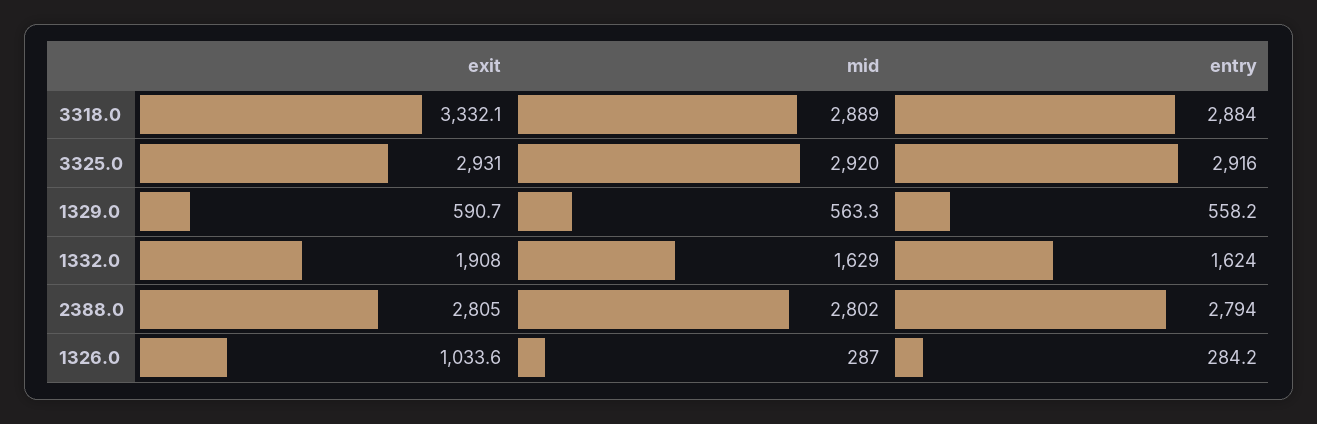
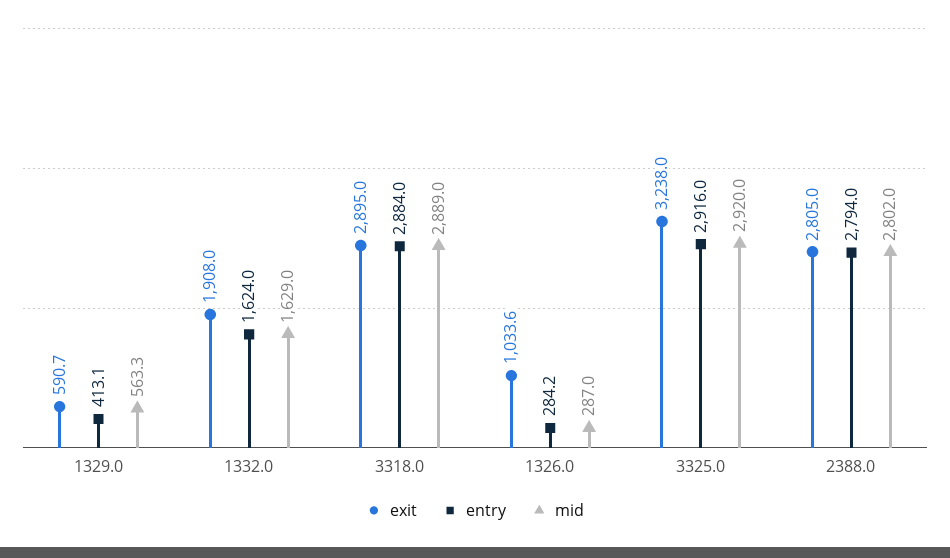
  {
    "exit": {
-     "3318.0": 3332.1,
+     "3318.0": 2895,
-     "3325.0": 2931,
+     "3325.0": 3238,
      "1329.0": 590.7,
      "1332.0": 1908,
      "2388.0": 2805,
      "1326.0": 1033.6
    },
    "mid": {
      "3318.0": 2889,
      "3325.0": 2920,
      "1329.0": 563.3,
      "1332.0": 1629,
      "2388.0": 2802,
      "1326.0": 287
    },
    "entry": {
      "3318.0": 2884,
      "3325.0": 2916,
-     "1329.0": 558.2,
+     "1329.0": 413.1,
      "1332.0": 1624,
      "2388.0": 2794,
      "1326.0": 284.2
    }
  }

